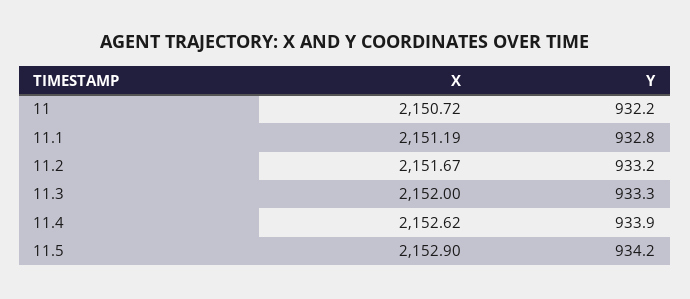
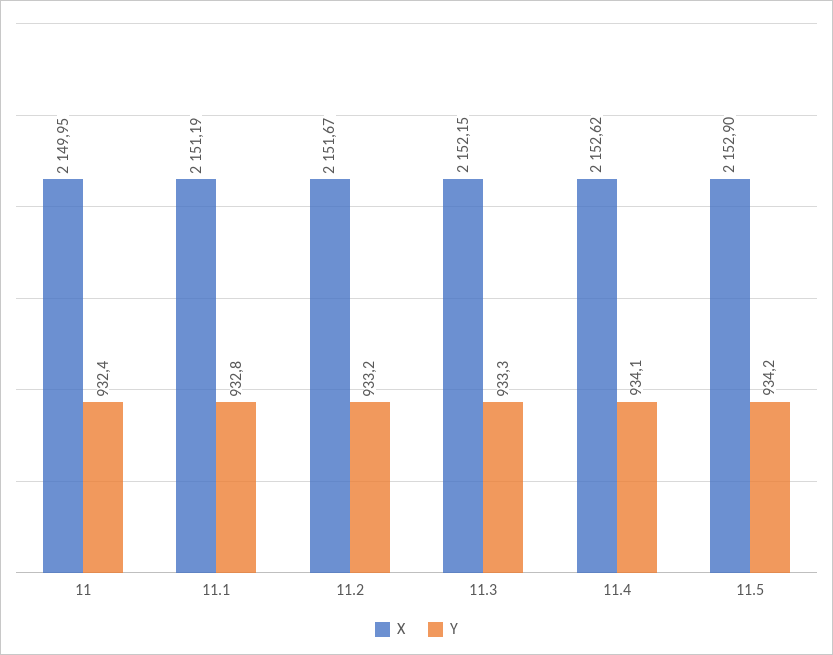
  {
    "X": {
-     "11": 2150.72,
+     "11": 2149.95,
      "11.1": 2151.19,
      "11.2": 2151.67,
-     "11.3": 2152,
+     "11.3": 2152.15,
      "11.4": 2152.62,
      "11.5": 2152.9
    },
    "Y": {
-     "11": 932.2,
+     "11": 932.4,
      "11.1": 932.8,
      "11.2": 933.2,
      "11.3": 933.3,
-     "11.4": 933.9,
+     "11.4": 934.1,
      "11.5": 934.2
    }
  }

